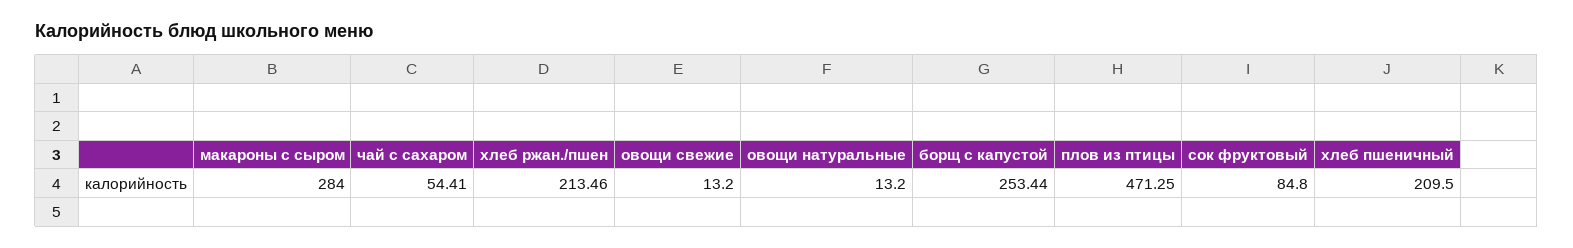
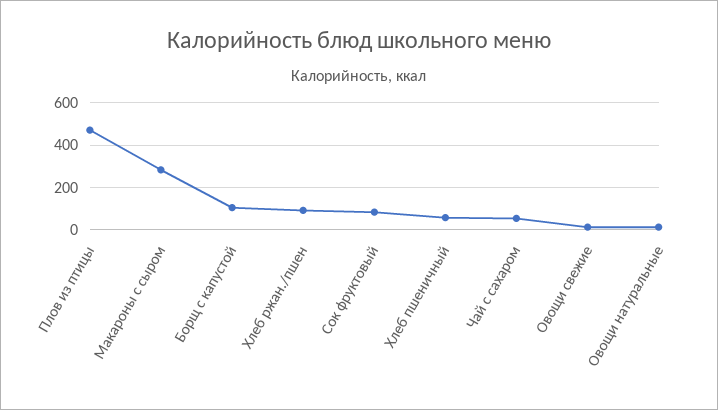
  {
    "макароны с сыром": 284,
    "чай с сахаром": 54.41,
-   "хлеб ржан./пшен": 213.46,
+   "хлеб ржан./пшен": 100,
    "овощи свежие": 13.2,
    "овощи натуральные": 13.2,
-   "борщ с капустой": 253.44,
+   "борщ с капустой": 100,
    "плов из птицы": 471.25,
    "сок фруктовый": 84.8,
-   "хлеб пшеничный": 209.5
+   "хлеб пшеничный": 50
  }

